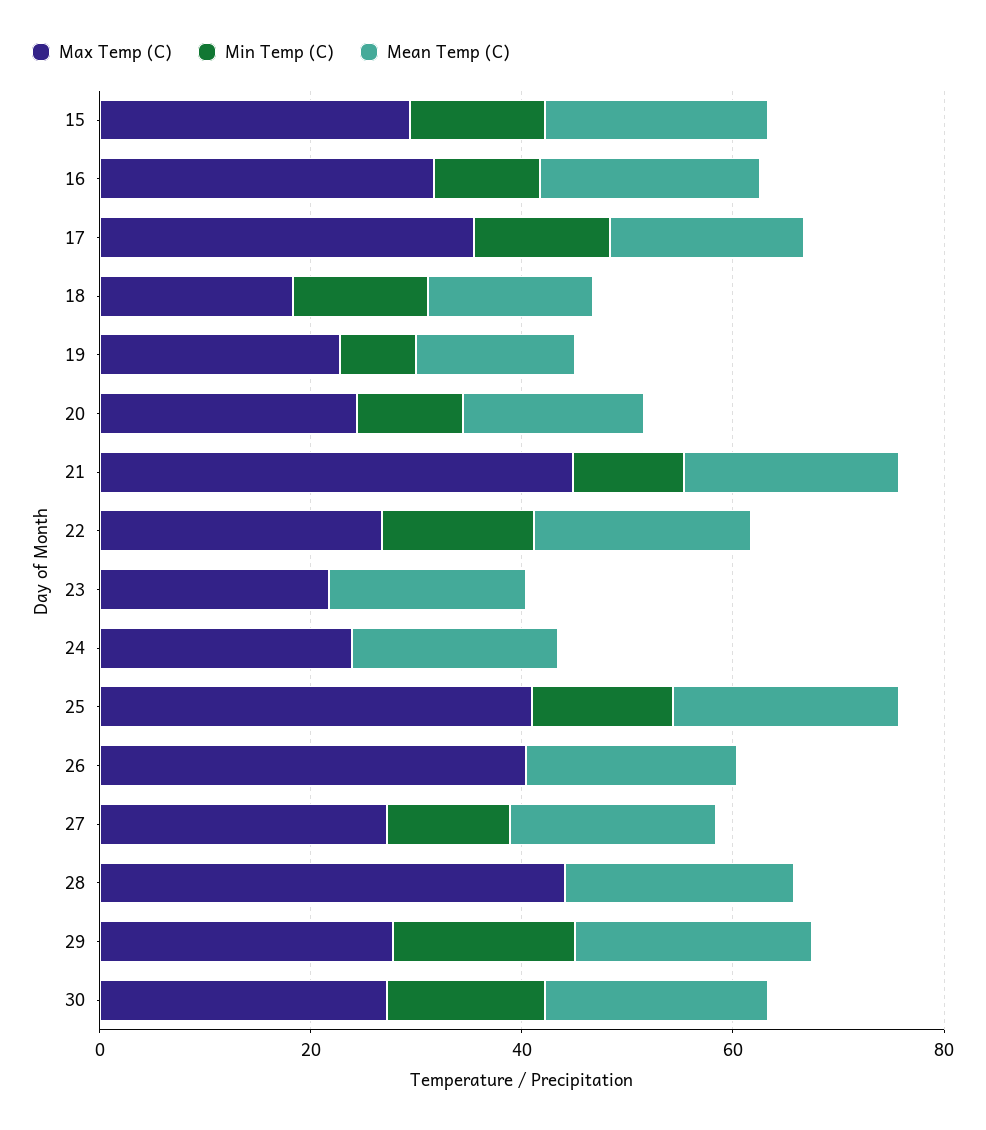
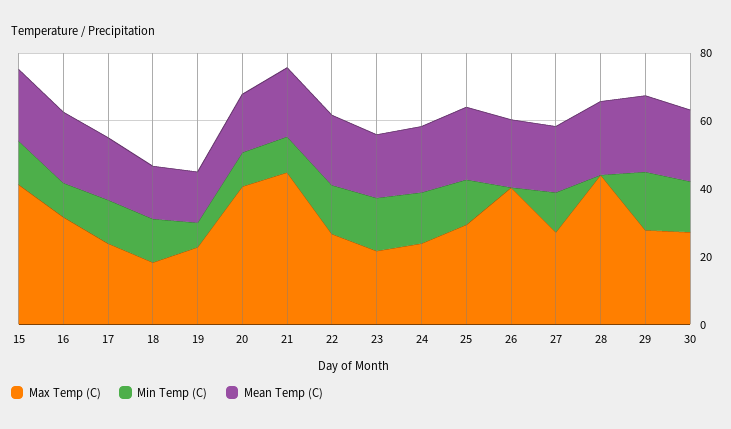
  {
    "Max Temp (C)": {
-     "15": 30,
+     "15": 40,
      "16": 30,
-     "17": 35,
+     "17": 25,
      "18": 20,
      "19": 25,
-     "20": 25,
+     "20": 40,
      "21": 45,
      "22": 25,
      "23": 20,
      "24": 25,
-     "25": 40,
+     "25": 30,
      "26": 40,
      "27": 25,
      "28": 45,
      "29": 30,
      "30": 25
    },
    "Min Temp (C)": {
      "15": 15,
      "16": 10,
      "17": 15,
      "18": 15,
      "19": 5,
      "20": 10,
      "21": 10,
      "22": 15,
-     "23": 0,
+     "23": 15,
-     "24": 0,
+     "24": 15,
      "25": 15,
      "26": 0,
      "27": 10,
      "28": 0,
      "29": 15,
      "30": 15
    },
    "Mean Temp (C)": {
      "15": 20,
      "16": 20,
      "17": 20,
      "18": 15,
      "19": 15,
      "20": 15,
      "21": 20,
      "22": 20,
      "23": 20,
      "24": 20,
      "25": 20,
      "26": 20,
      "27": 20,
      "28": 20,
      "29": 25,
      "30": 20
    }
  }

